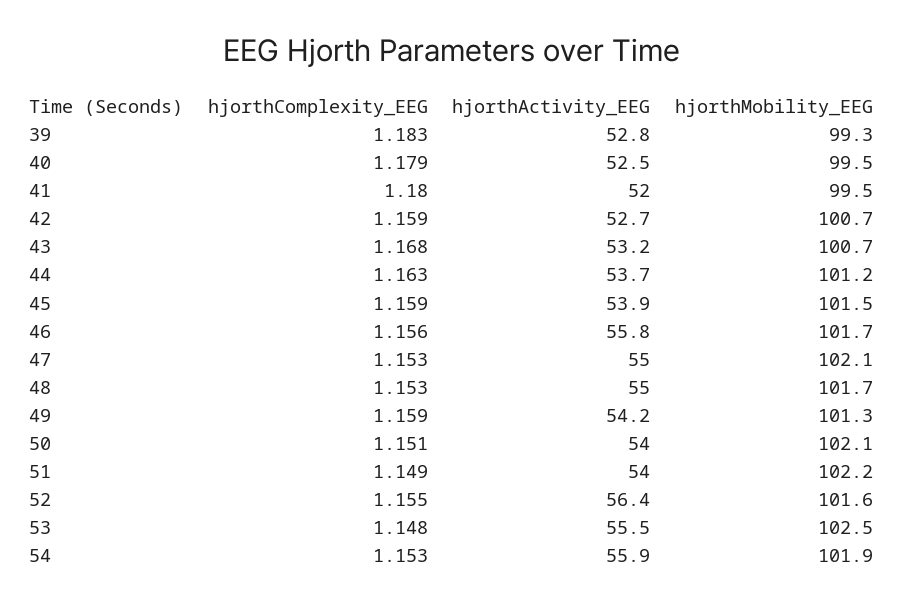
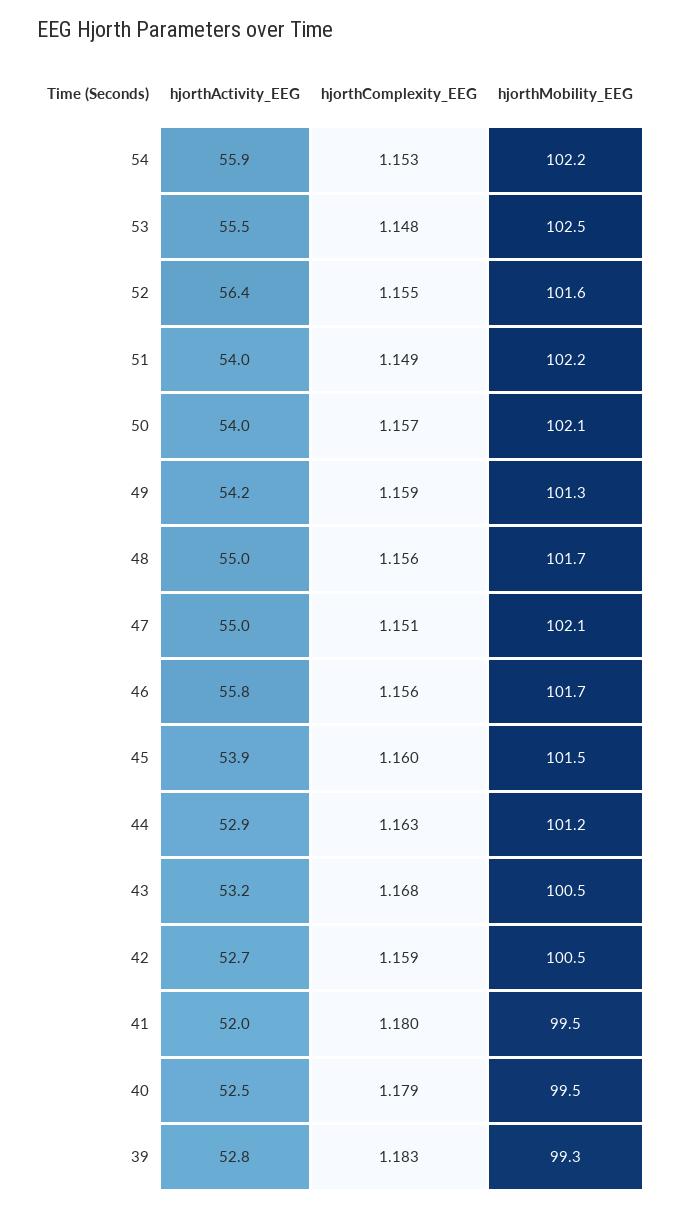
  {
    "hjorthComplexity_EEG": {
      "39": 1.183,
      "40": 1.179,
      "41": 1.18,
      "42": 1.159,
      "43": 1.168,
      "44": 1.163,
-     "45": 1.159,
+     "45": 1.16,
      "46": 1.156,
-     "47": 1.153,
+     "47": 1.151,
-     "48": 1.153,
+     "48": 1.156,
      "49": 1.159,
-     "50": 1.151,
+     "50": 1.157,
      "51": 1.149,
      "52": 1.155,
      "53": 1.148,
      "54": 1.153
    },
    "hjorthActivity_EEG": {
      "39": 52.8,
      "40": 52.5,
      "41": 52,
      "42": 52.7,
      "43": 53.2,
-     "44": 53.7,
+     "44": 52.9,
      "45": 53.9,
      "46": 55.8,
      "47": 55,
      "48": 55,
      "49": 54.2,
      "50": 54,
      "51": 54,
      "52": 56.4,
      "53": 55.5,
      "54": 55.9
    },
    "hjorthMobility_EEG": {
      "39": 99.3,
      "40": 99.5,
      "41": 99.5,
-     "42": 100.7,
+     "42": 100.5,
-     "43": 100.7,
+     "43": 100.5,
      "44": 101.2,
      "45": 101.5,
      "46": 101.7,
      "47": 102.1,
      "48": 101.7,
      "49": 101.3,
      "50": 102.1,
      "51": 102.2,
      "52": 101.6,
      "53": 102.5,
-     "54": 101.9
+     "54": 102.2
    }
  }

